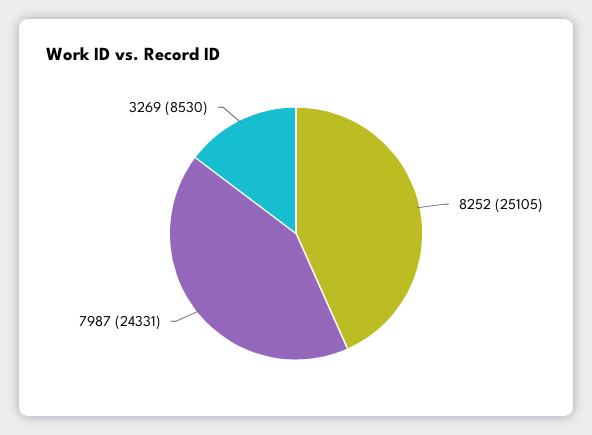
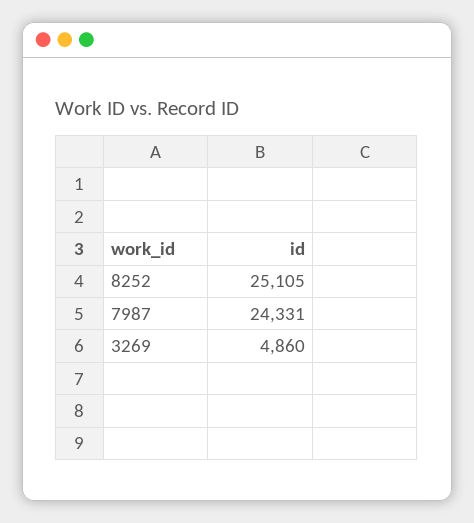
  {
    "8252": 25105,
    "7987": 24331,
-   "3269": 8530
+   "3269": 4860
  }

